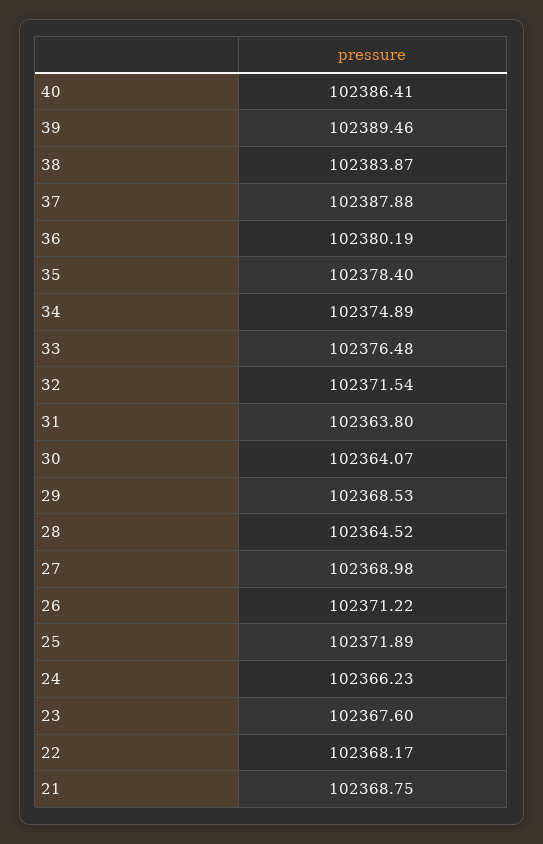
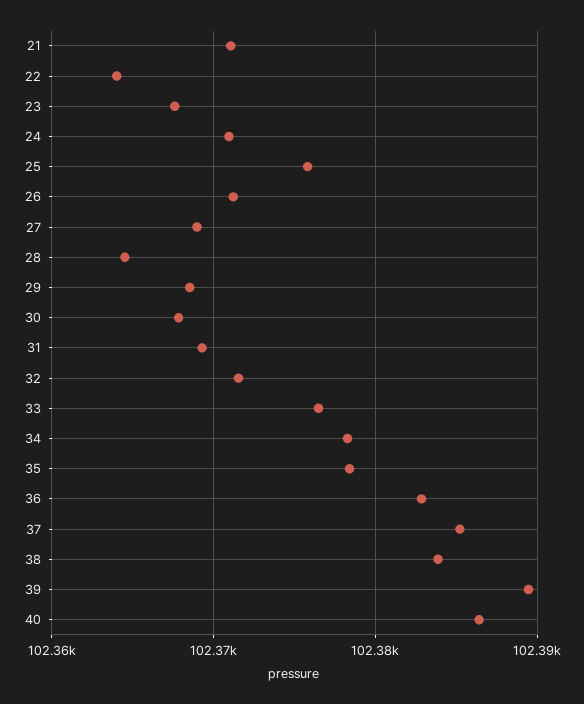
  {
    "40": 102386.41,
    "39": 102389.46,
    "38": 102383.87,
-   "37": 102387.88,
+   "37": 102385,
-   "36": 102380.19,
+   "36": 102383,
    "35": 102378.4,
-   "34": 102374.89,
+   "34": 102378,
    "33": 102376.48,
    "32": 102371.54,
-   "31": 102363.8,
+   "31": 102369,
-   "30": 102364.07,
+   "30": 102368,
    "29": 102368.53,
    "28": 102364.52,
    "27": 102368.98,
    "26": 102371.22,
-   "25": 102371.89,
+   "25": 102376,
-   "24": 102366.23,
+   "24": 102371,
    "23": 102367.6,
-   "22": 102368.17,
+   "22": 102364,
-   "21": 102368.75
+   "21": 102371
  }

